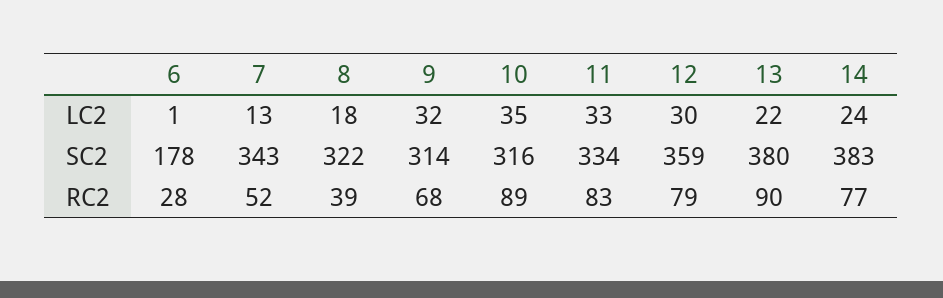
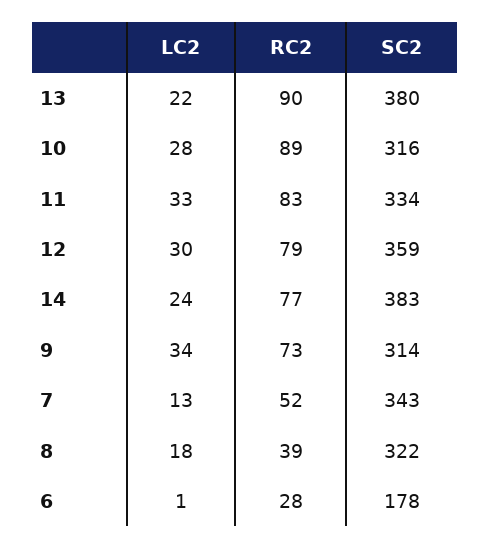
  {
    "6": {
      "LC2": 1,
      "SC2": 178,
      "RC2": 28
    },
    "7": {
      "LC2": 13,
      "SC2": 343,
      "RC2": 52
    },
    "8": {
      "LC2": 18,
      "SC2": 322,
      "RC2": 39
    },
    "9": {
-     "LC2": 32,
+     "LC2": 34,
      "SC2": 314,
-     "RC2": 68
+     "RC2": 73
    },
    "10": {
-     "LC2": 35,
+     "LC2": 28,
      "SC2": 316,
      "RC2": 89
    },
    "11": {
      "LC2": 33,
      "SC2": 334,
      "RC2": 83
    },
    "12": {
      "LC2": 30,
      "SC2": 359,
      "RC2": 79
    },
    "13": {
      "LC2": 22,
      "SC2": 380,
      "RC2": 90
    },
    "14": {
      "LC2": 24,
      "SC2": 383,
      "RC2": 77
    }
  }

